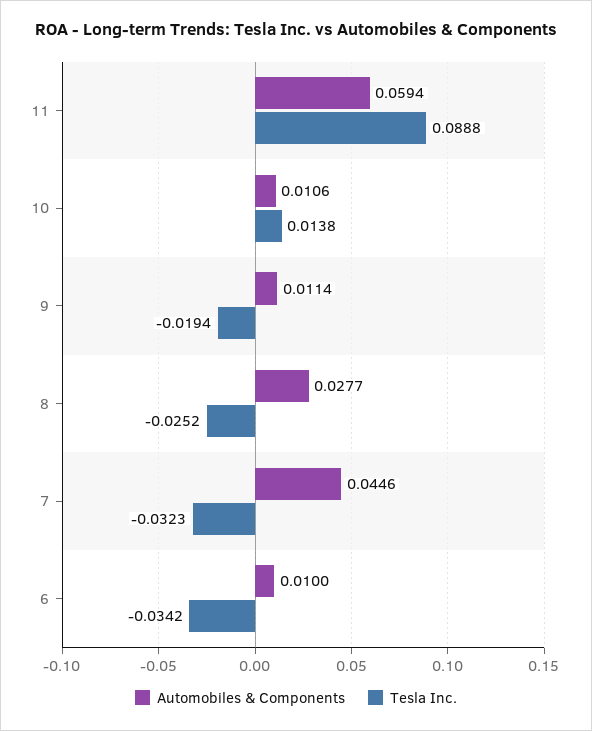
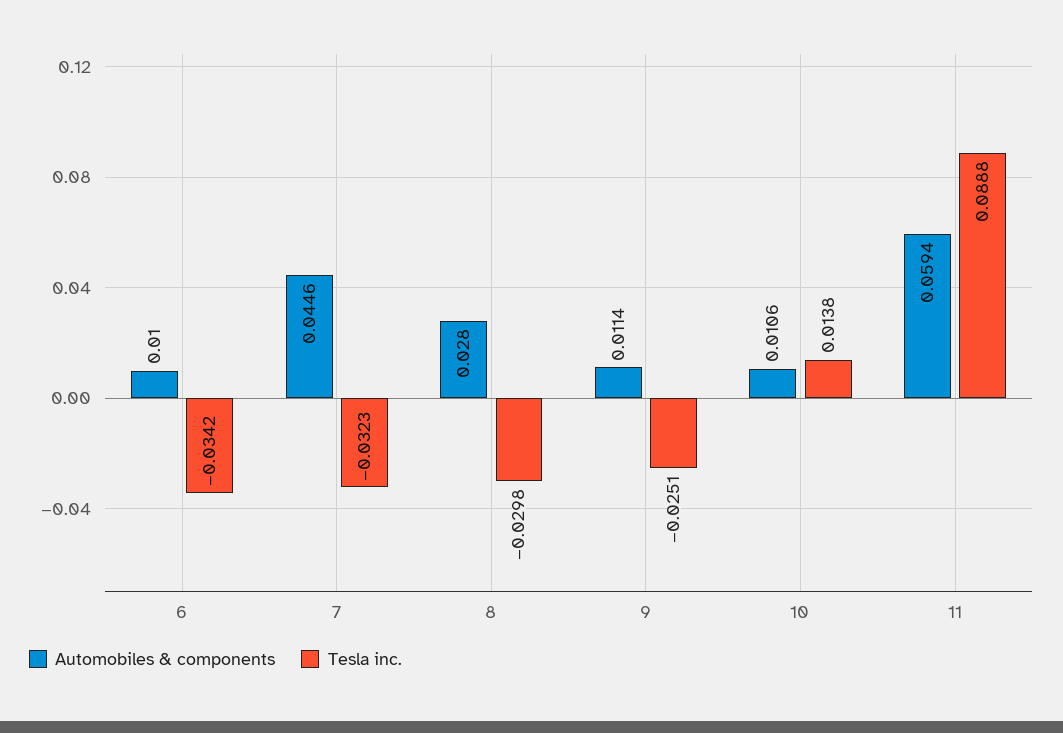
  {
    "Automobiles & Components": {
      "11": 0.0594,
      "10": 0.0106,
      "9": 0.0114,
-     "8": 0.0277,
+     "8": 0.028,
      "7": 0.0446,
      "6": 0.01
    },
    "Tesla Inc.": {
      "11": 0.0888,
      "10": 0.0138,
-     "9": -0.0194,
+     "9": -0.0251,
-     "8": -0.0252,
+     "8": -0.0298,
      "7": -0.0323,
      "6": -0.0342
    }
  }

